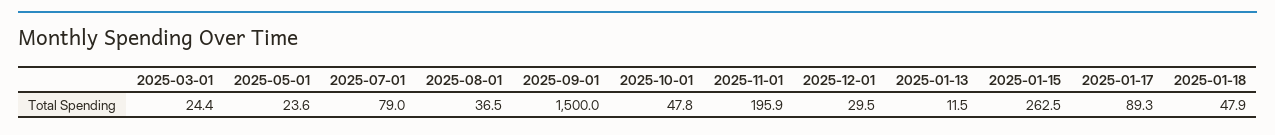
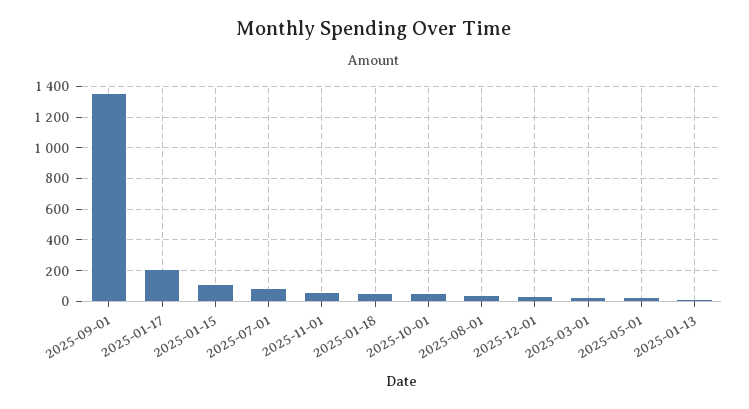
  {
    "2025-03-01": 24.4,
    "2025-05-01": 23.6,
    "2025-07-01": 79,
    "2025-08-01": 36.5,
-   "2025-09-01": 1500,
+   "2025-09-01": 1350,
    "2025-10-01": 47.8,
-   "2025-11-01": 195.9,
+   "2025-11-01": 50,
    "2025-12-01": 29.5,
    "2025-01-13": 11.5,
-   "2025-01-15": 262.5,
+   "2025-01-15": 100,
-   "2025-01-17": 89.3,
+   "2025-01-17": 200,
    "2025-01-18": 47.9
  }

